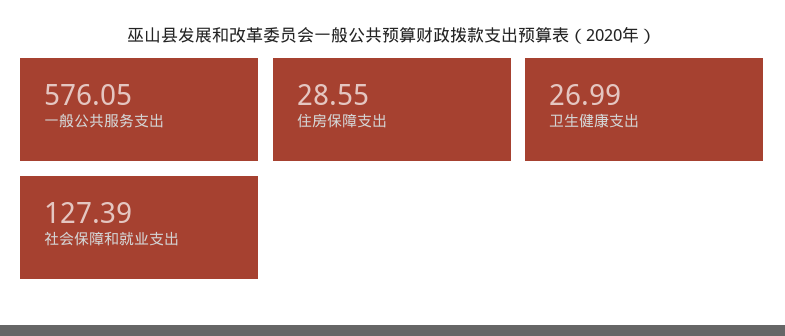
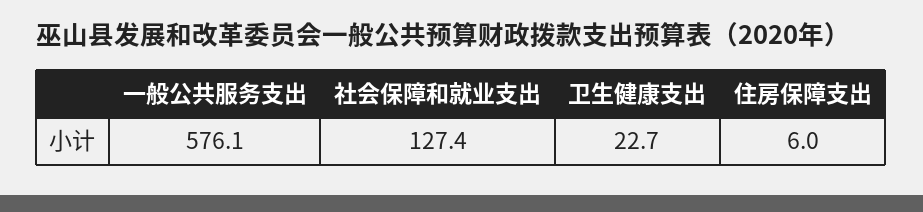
  {
    "一般公共服务支出": 576.05,
-   "住房保障支出": 28.55,
+   "住房保障支出": 6,
-   "卫生健康支出": 26.99,
+   "卫生健康支出": 22.7,
    "社会保障和就业支出": 127.39
  }

